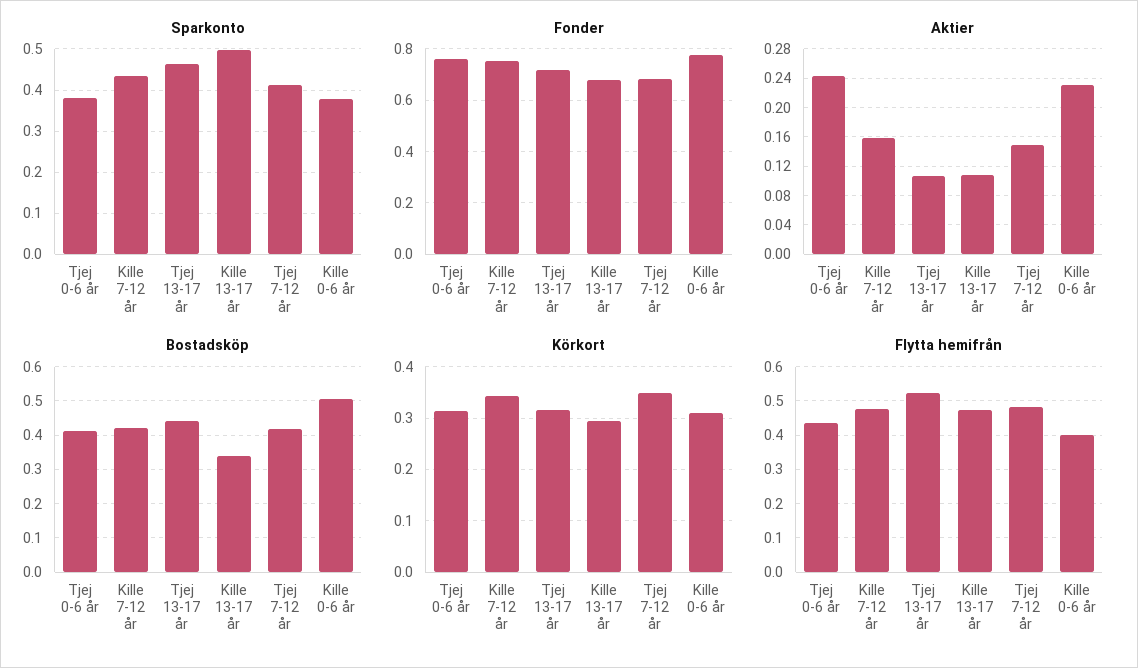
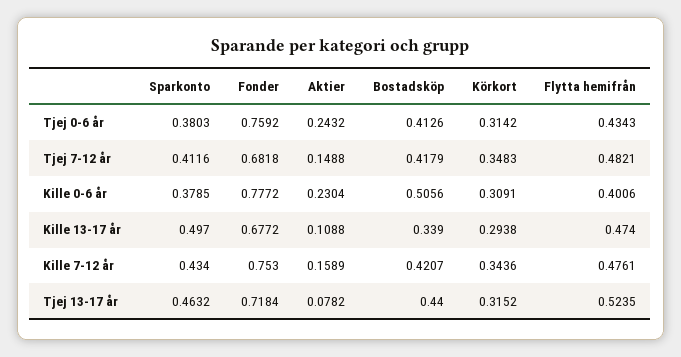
  {
    "Sparkonto": {
      "Tjej 0-6 år": 0.3803,
      "Kille 7-12 år": 0.434,
      "Tjej 13-17 år": 0.4632,
      "Kille 13-17 år": 0.497,
      "Tjej 7-12 år": 0.4116,
      "Kille 0-6 år": 0.3785
    },
    "Fonder": {
      "Tjej 0-6 år": 0.7592,
      "Kille 7-12 år": 0.753,
      "Tjej 13-17 år": 0.7184,
      "Kille 13-17 år": 0.6772,
      "Tjej 7-12 år": 0.6818,
      "Kille 0-6 år": 0.7772
    },
    "Aktier": {
      "Tjej 0-6 år": 0.2432,
      "Kille 7-12 år": 0.1589,
-     "Tjej 13-17 år": 0.11,
+     "Tjej 13-17 år": 0.0782,
      "Kille 13-17 år": 0.1088,
      "Tjej 7-12 år": 0.1488,
      "Kille 0-6 år": 0.2304
    },
    "Bostadsköp": {
      "Tjej 0-6 år": 0.4126,
      "Kille 7-12 år": 0.4207,
      "Tjej 13-17 år": 0.44,
      "Kille 13-17 år": 0.339,
      "Tjej 7-12 år": 0.4179,
      "Kille 0-6 år": 0.5056
    },
    "Körkort": {
      "Tjej 0-6 år": 0.3142,
      "Kille 7-12 år": 0.3436,
      "Tjej 13-17 år": 0.3152,
      "Kille 13-17 år": 0.2938,
      "Tjej 7-12 år": 0.3483,
      "Kille 0-6 år": 0.3091
    },
    "Flytta hemifrån": {
      "Tjej 0-6 år": 0.4343,
      "Kille 7-12 år": 0.4761,
      "Tjej 13-17 år": 0.5235,
      "Kille 13-17 år": 0.474,
      "Tjej 7-12 år": 0.4821,
      "Kille 0-6 år": 0.4006
    }
  }

